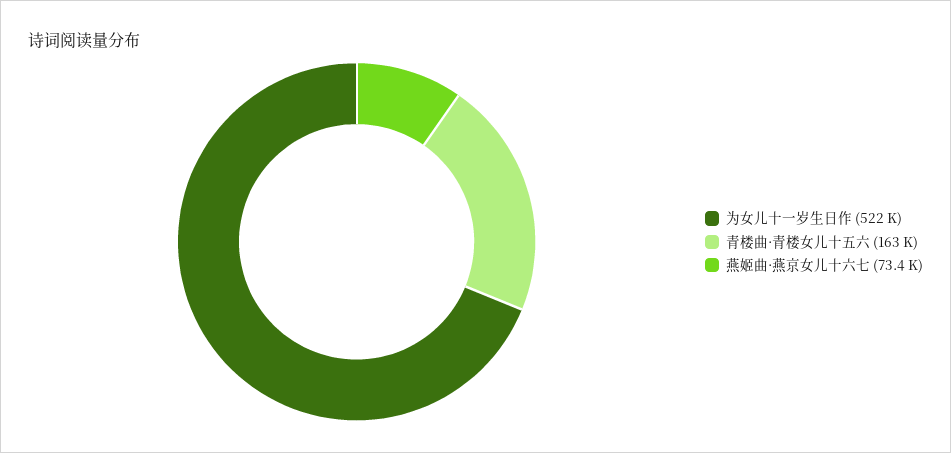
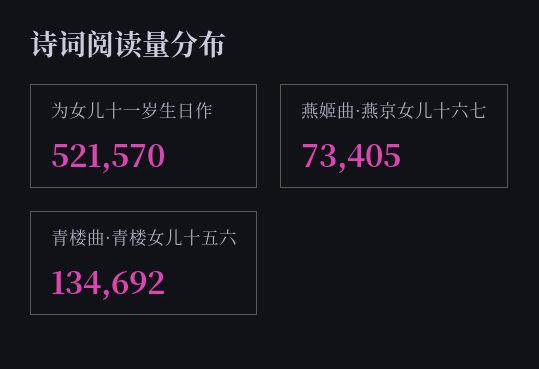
  {
    "为女儿十一岁生日作": 521570,
-   "青楼曲·青楼女儿十五六": 163000,
+   "青楼曲·青楼女儿十五六": 134692,
    "燕姬曲·燕京女儿十六七": 73405
  }

